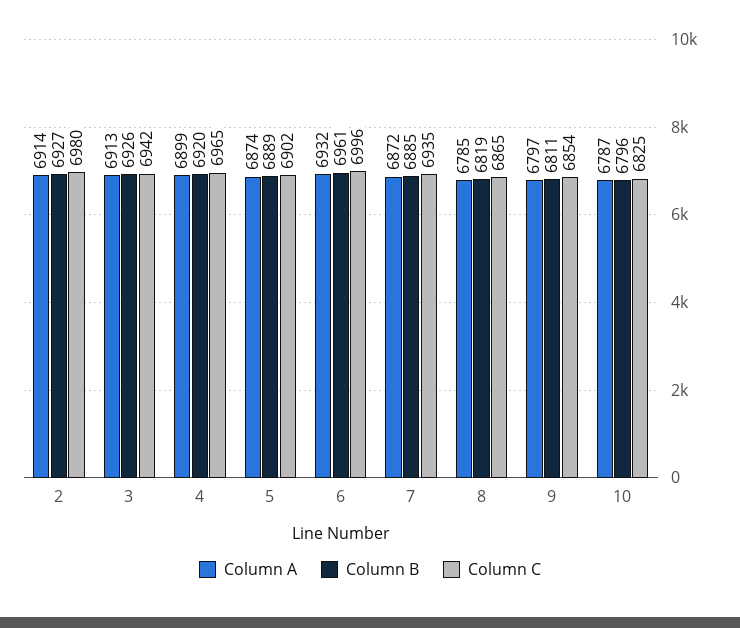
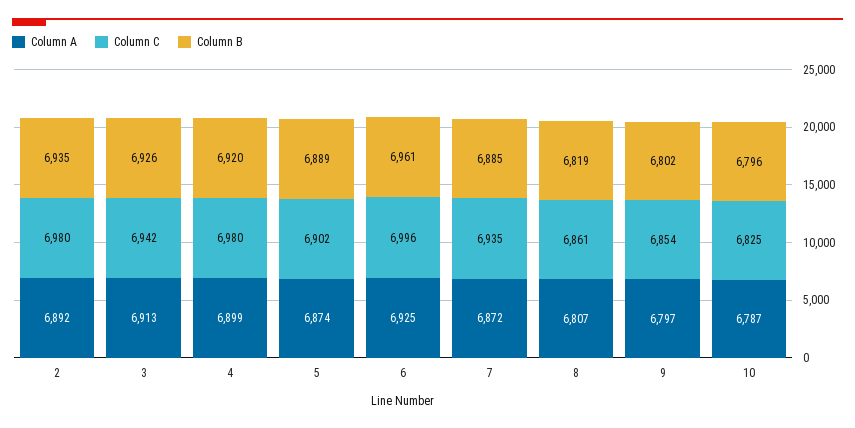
  {
    "Column A": {
-     "2": 6914,
+     "2": 6892,
      "3": 6913,
      "4": 6899,
      "5": 6874,
-     "6": 6932,
+     "6": 6925,
      "7": 6872,
-     "8": 6785,
+     "8": 6807,
      "9": 6797,
      "10": 6787
    },
    "Column B": {
-     "2": 6927,
+     "2": 6935,
      "3": 6926,
      "4": 6920,
      "5": 6889,
      "6": 6961,
      "7": 6885,
      "8": 6819,
-     "9": 6811,
+     "9": 6802,
      "10": 6796
    },
    "Column C": {
      "2": 6980,
      "3": 6942,
-     "4": 6965,
+     "4": 6980,
      "5": 6902,
      "6": 6996,
      "7": 6935,
-     "8": 6865,
+     "8": 6861,
      "9": 6854,
      "10": 6825
    }
  }

